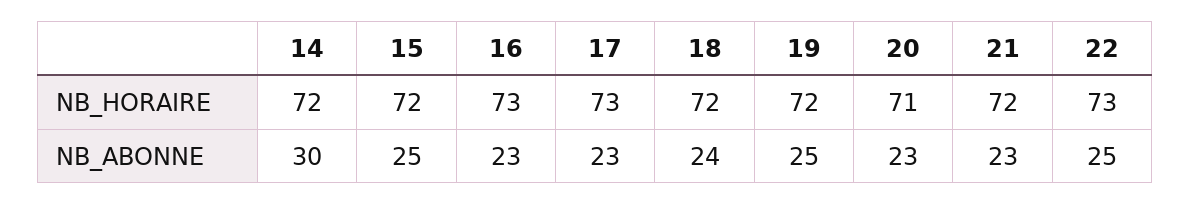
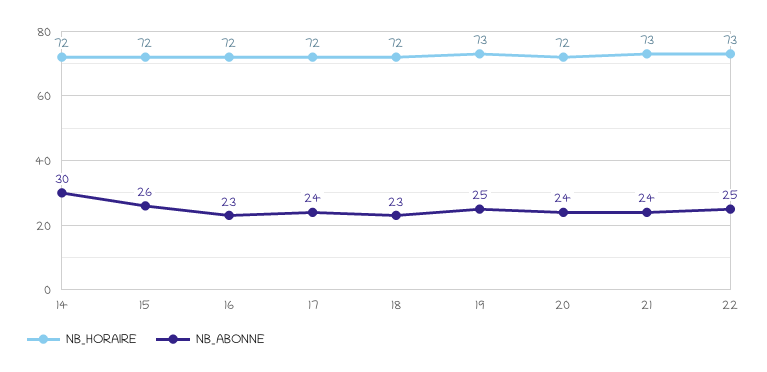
  {
    "NB_HORAIRE": {
      "14": 72,
      "15": 72,
-     "16": 73,
+     "16": 72,
-     "17": 73,
+     "17": 72,
      "18": 72,
-     "19": 72,
+     "19": 73,
-     "20": 71,
+     "20": 72,
-     "21": 72,
+     "21": 73,
      "22": 73
    },
    "NB_ABONNE": {
      "14": 30,
-     "15": 25,
+     "15": 26,
      "16": 23,
-     "17": 23,
+     "17": 24,
-     "18": 24,
+     "18": 23,
      "19": 25,
-     "20": 23,
+     "20": 24,
-     "21": 23,
+     "21": 24,
      "22": 25
    }
  }

